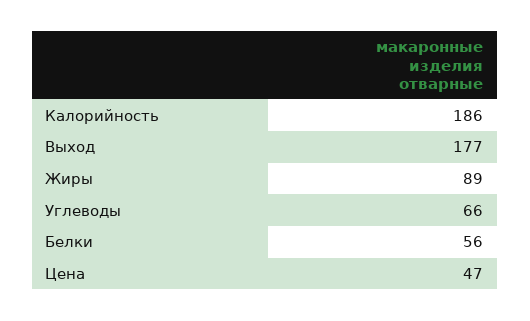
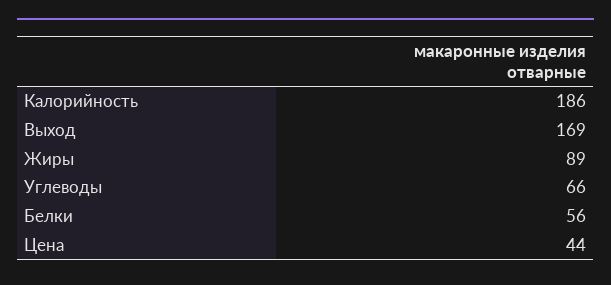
  {
    "Калорийность": 186,
-   "Выход": 177,
+   "Выход": 169,
    "Жиры": 89,
    "Углеводы": 66,
    "Белки": 56,
-   "Цена": 47
+   "Цена": 44
  }

